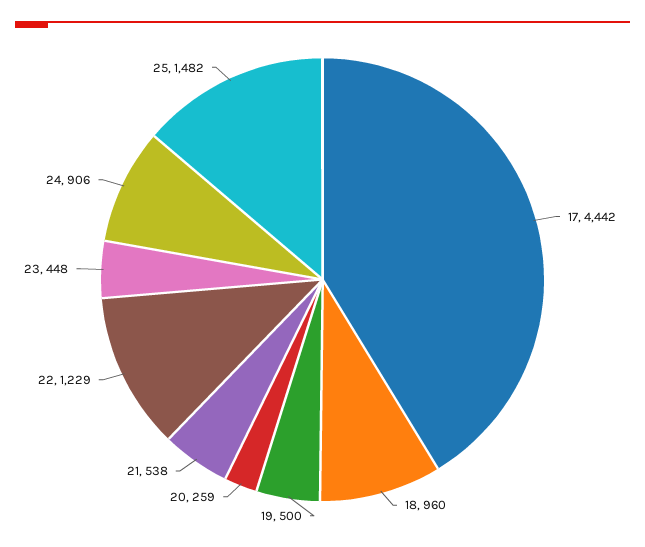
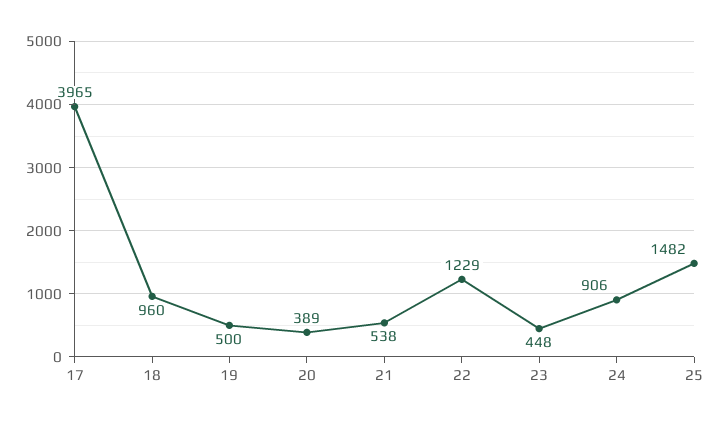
  {
-   "17": 4442,
+   "17": 3965,
    "18": 960,
    "19": 500,
-   "20": 259,
+   "20": 389,
    "21": 538,
    "22": 1229,
    "23": 448,
    "24": 906,
    "25": 1482
  }

